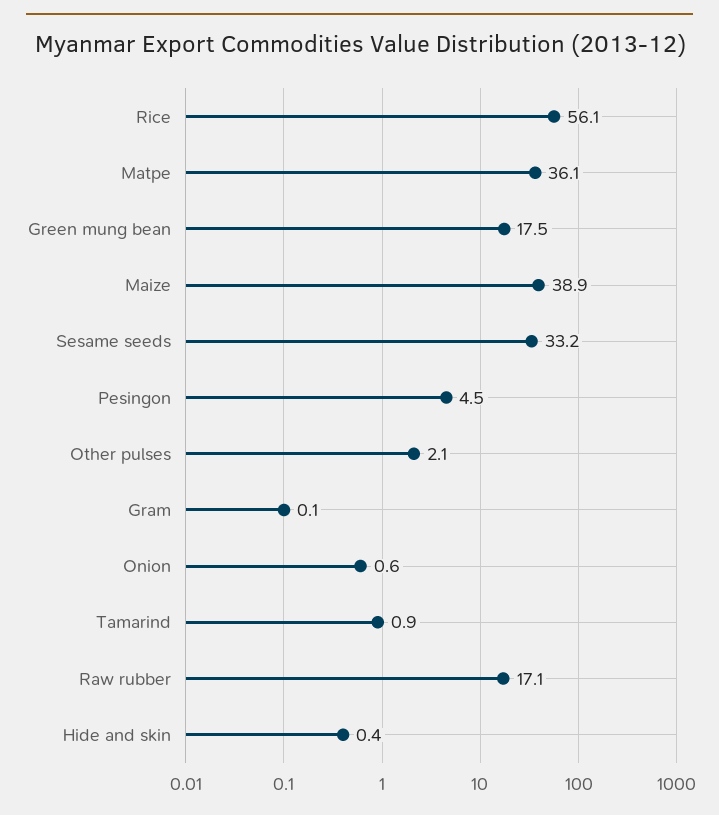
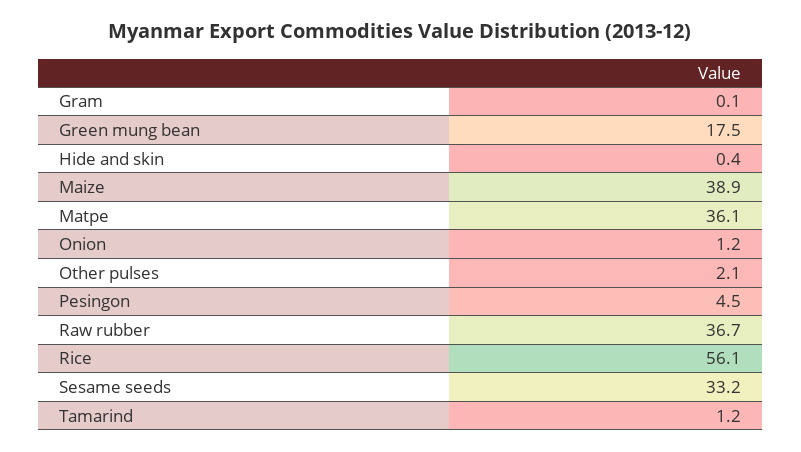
  {
    "Rice": 56.1,
    "Matpe": 36.1,
    "Green mung bean": 17.5,
    "Maize": 38.9,
    "Sesame seeds": 33.2,
    "Pesingon": 4.5,
    "Other pulses": 2.1,
    "Gram": 0.1,
-   "Onion": 0.6,
+   "Onion": 1.2,
-   "Tamarind": 0.9,
+   "Tamarind": 1.2,
-   "Raw rubber": 17.1,
+   "Raw rubber": 36.7,
    "Hide and skin": 0.4
  }

